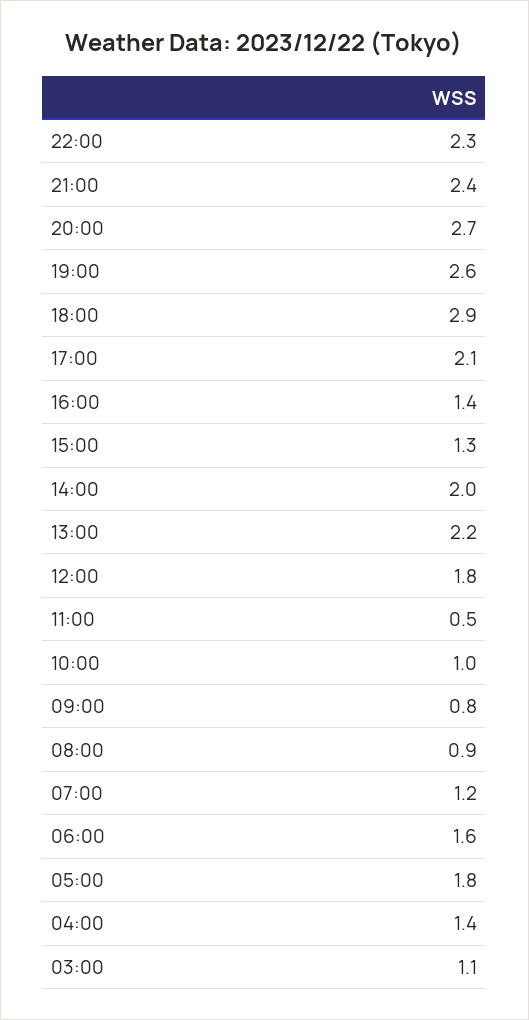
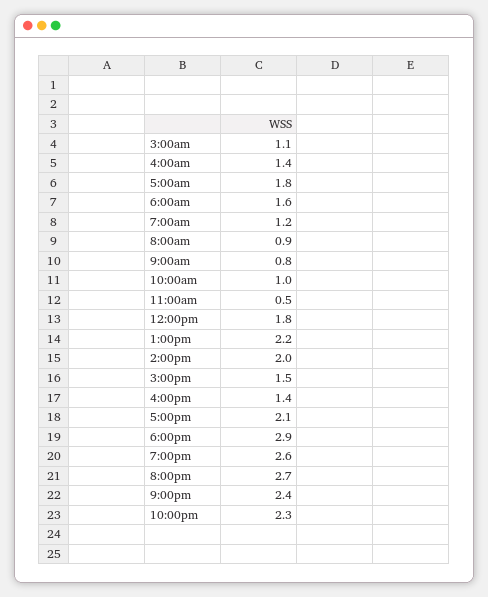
  {
    "22:00": 2.3,
    "21:00": 2.4,
    "20:00": 2.7,
    "19:00": 2.6,
    "18:00": 2.9,
    "17:00": 2.1,
    "16:00": 1.4,
-   "15:00": 1.3,
+   "15:00": 1.5,
    "14:00": 2,
    "13:00": 2.2,
    "12:00": 1.8,
    "11:00": 0.5,
    "10:00": 1,
    "09:00": 0.8,
    "08:00": 0.9,
    "07:00": 1.2,
    "06:00": 1.6,
    "05:00": 1.8,
    "04:00": 1.4,
    "03:00": 1.1
  }

